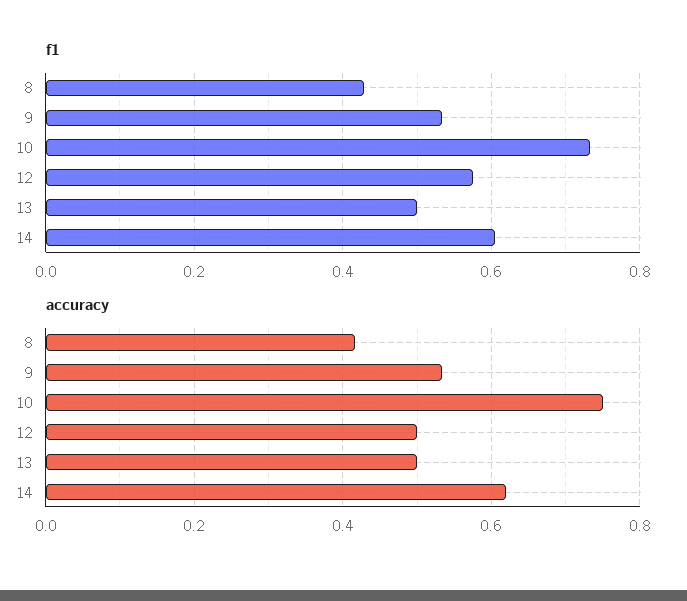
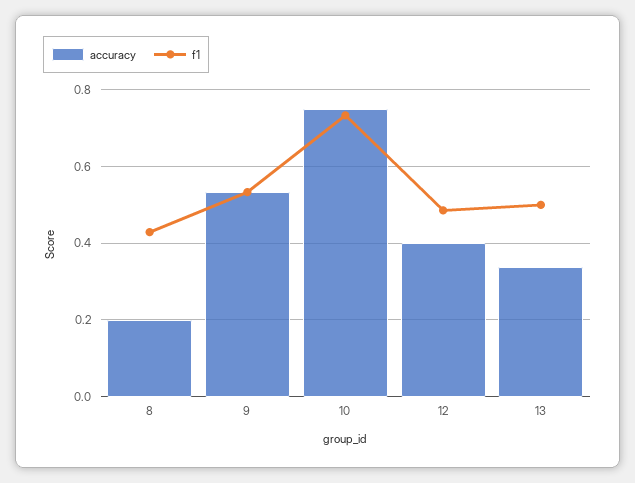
  {
    "f1": {
      "8": 0.42,
      "9": 0.54,
      "10": 0.74,
-     "12": 0.58,
+     "12": 0.48,
-     "13": 0.5,
+     "13": 0.5
-     "14": 0.6
    },
    "accuracy": {
-     "8": 0.42,
+     "8": 0.2,
      "9": 0.54,
      "10": 0.76,
-     "12": 0.5,
+     "12": 0.4,
-     "13": 0.5,
+     "13": 0.34
-     "14": 0.62
    }
  }

